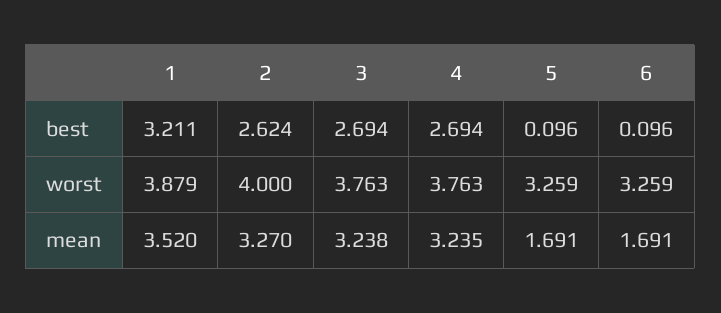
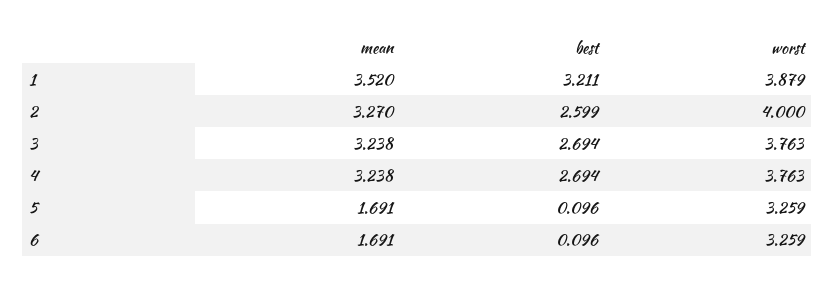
  {
    "1": {
      "best": 3.211,
      "worst": 3.879,
      "mean": 3.52
    },
    "2": {
-     "best": 2.624,
+     "best": 2.599,
      "worst": 4,
      "mean": 3.27
    },
    "3": {
      "best": 2.694,
      "worst": 3.763,
      "mean": 3.238
    },
    "4": {
      "best": 2.694,
      "worst": 3.763,
-     "mean": 3.235
+     "mean": 3.238
    },
    "5": {
      "best": 0.096,
      "worst": 3.259,
      "mean": 1.691
    },
    "6": {
      "best": 0.096,
      "worst": 3.259,
      "mean": 1.691
    }
  }

